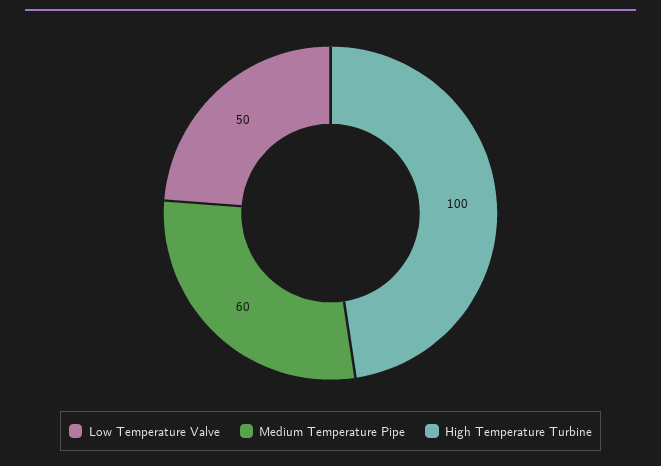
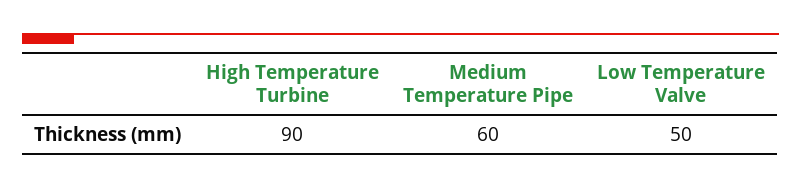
  {
    "Low Temperature Valve": 50,
    "Medium Temperature Pipe": 60,
-   "High Temperature Turbine": 100
+   "High Temperature Turbine": 90
  }

